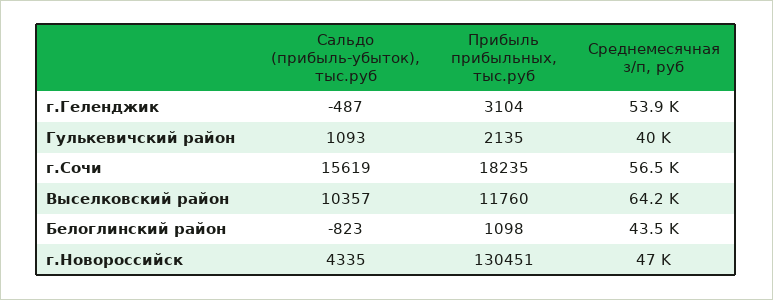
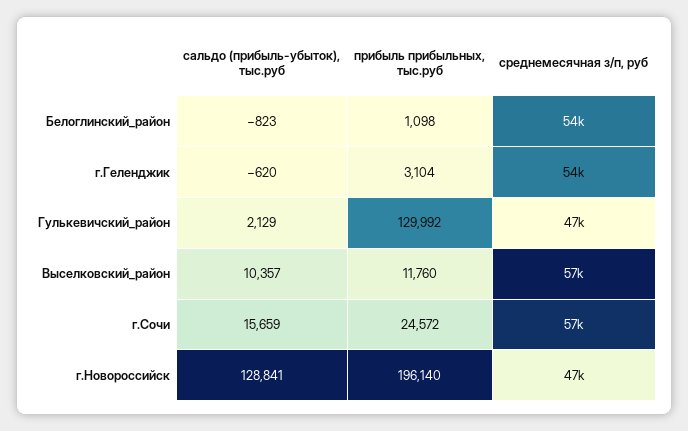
  {
    "Сальдо (прибыль-убыток), тыс.руб": {
-     "г.Геленджик": -487,
+     "г.Геленджик": -620,
-     "Гулькевичский район": 1093,
+     "Гулькевичский район": 2129,
-     "г.Сочи": 15619,
+     "г.Сочи": 15659,
      "Выселковский район": 10357,
      "Белоглинский район": -823,
-     "г.Новороссийск": 4335
+     "г.Новороссийск": 128841
    },
    "Прибыль прибыльных, тыс.руб": {
      "г.Геленджик": 3104,
-     "Гулькевичский район": 2135,
+     "Гулькевичский район": 129992,
-     "г.Сочи": 18235,
+     "г.Сочи": 24572,
      "Выселковский район": 11760,
      "Белоглинский район": 1098,
-     "г.Новороссийск": 130451
+     "г.Новороссийск": 196140
    },
    "Среднемесячная з/п, руб": {
      "г.Геленджик": 53900,
-     "Гулькевичский район": 40000,
+     "Гулькевичский район": 47000,
      "г.Сочи": 56500,
-     "Выселковский район": 64200,
+     "Выселковский район": 57000,
-     "Белоглинский район": 43500,
+     "Белоглинский район": 54000,
      "г.Новороссийск": 47000
    }
  }

